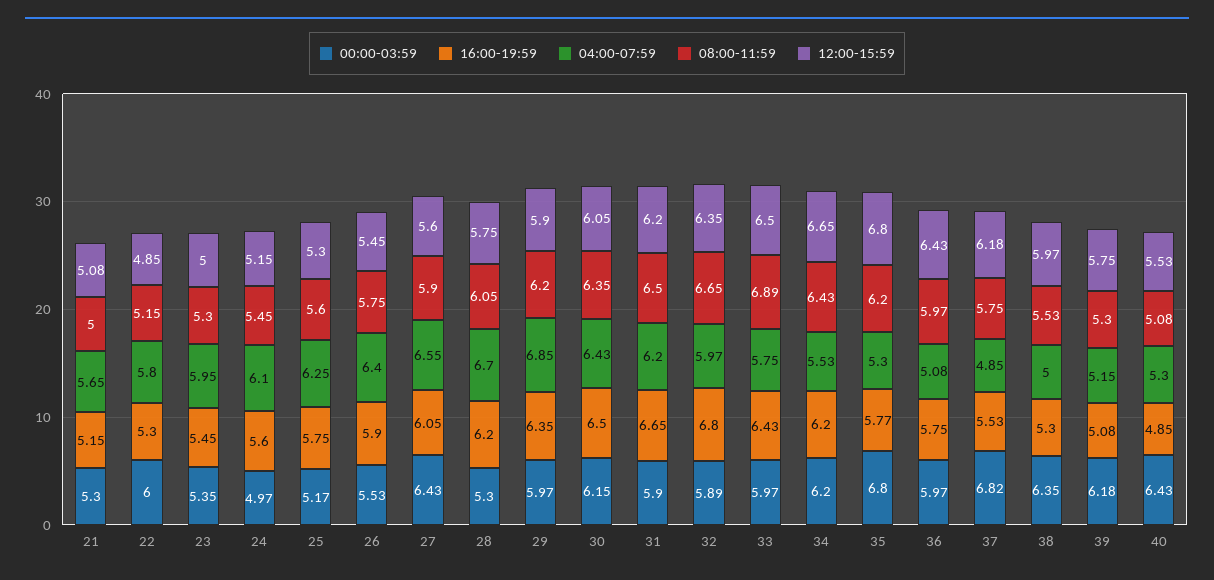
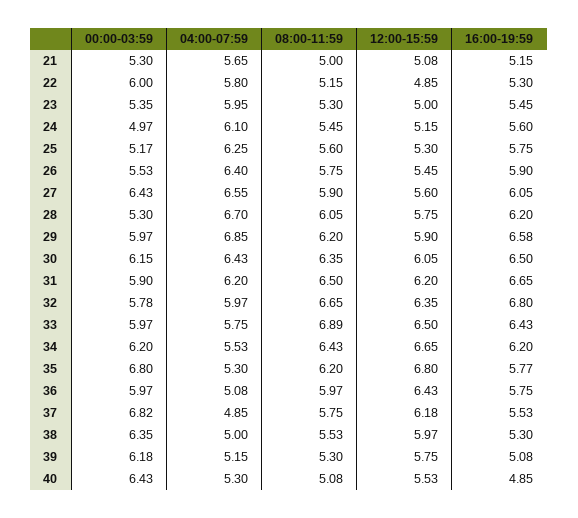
  {
    "00:00-03:59": {
      "21": 5.3,
      "22": 6,
      "23": 5.35,
      "24": 4.97,
      "25": 5.17,
      "26": 5.53,
      "27": 6.43,
      "28": 5.3,
      "29": 5.97,
      "30": 6.15,
      "31": 5.9,
-     "32": 5.89,
+     "32": 5.78,
      "33": 5.97,
      "34": 6.2,
      "35": 6.8,
      "36": 5.97,
      "37": 6.82,
      "38": 6.35,
      "39": 6.18,
      "40": 6.43
    },
    "16:00-19:59": {
      "21": 5.15,
      "22": 5.3,
      "23": 5.45,
      "24": 5.6,
      "25": 5.75,
      "26": 5.9,
      "27": 6.05,
      "28": 6.2,
-     "29": 6.35,
+     "29": 6.58,
      "30": 6.5,
      "31": 6.65,
      "32": 6.8,
      "33": 6.43,
      "34": 6.2,
      "35": 5.77,
      "36": 5.75,
      "37": 5.53,
      "38": 5.3,
      "39": 5.08,
      "40": 4.85
    },
    "04:00-07:59": {
      "21": 5.65,
      "22": 5.8,
      "23": 5.95,
      "24": 6.1,
      "25": 6.25,
      "26": 6.4,
      "27": 6.55,
      "28": 6.7,
      "29": 6.85,
      "30": 6.43,
      "31": 6.2,
      "32": 5.97,
      "33": 5.75,
      "34": 5.53,
      "35": 5.3,
      "36": 5.08,
      "37": 4.85,
      "38": 5,
      "39": 5.15,
      "40": 5.3
    },
    "08:00-11:59": {
      "21": 5,
      "22": 5.15,
      "23": 5.3,
      "24": 5.45,
      "25": 5.6,
      "26": 5.75,
      "27": 5.9,
      "28": 6.05,
      "29": 6.2,
      "30": 6.35,
      "31": 6.5,
      "32": 6.65,
      "33": 6.89,
      "34": 6.43,
      "35": 6.2,
      "36": 5.97,
      "37": 5.75,
      "38": 5.53,
      "39": 5.3,
      "40": 5.08
    },
    "12:00-15:59": {
      "21": 5.08,
      "22": 4.85,
      "23": 5,
      "24": 5.15,
      "25": 5.3,
      "26": 5.45,
      "27": 5.6,
      "28": 5.75,
      "29": 5.9,
      "30": 6.05,
      "31": 6.2,
      "32": 6.35,
      "33": 6.5,
      "34": 6.65,
      "35": 6.8,
      "36": 6.43,
      "37": 6.18,
      "38": 5.97,
      "39": 5.75,
      "40": 5.53
    }
  }

